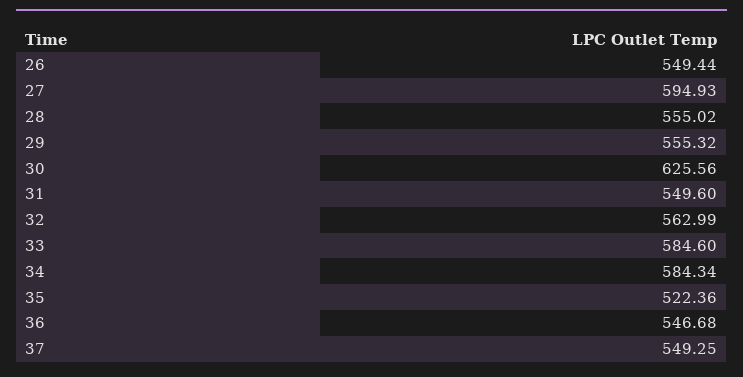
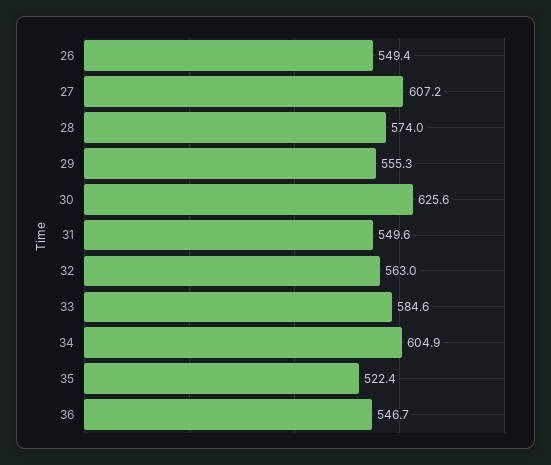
  {
    "26": 549.44,
-   "27": 594.93,
+   "27": 607.2,
-   "28": 555.02,
+   "28": 574,
    "29": 555.32,
    "30": 625.56,
    "31": 549.6,
    "32": 562.99,
    "33": 584.6,
-   "34": 584.34,
+   "34": 604.9,
    "35": 522.36,
-   "36": 546.68,
+   "36": 546.68
-   "37": 549.25
  }

